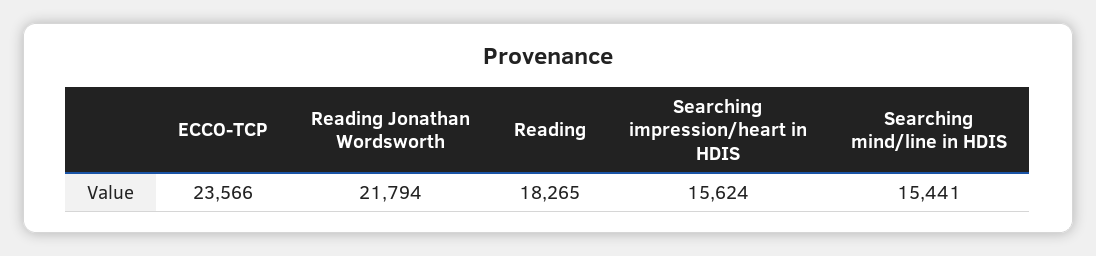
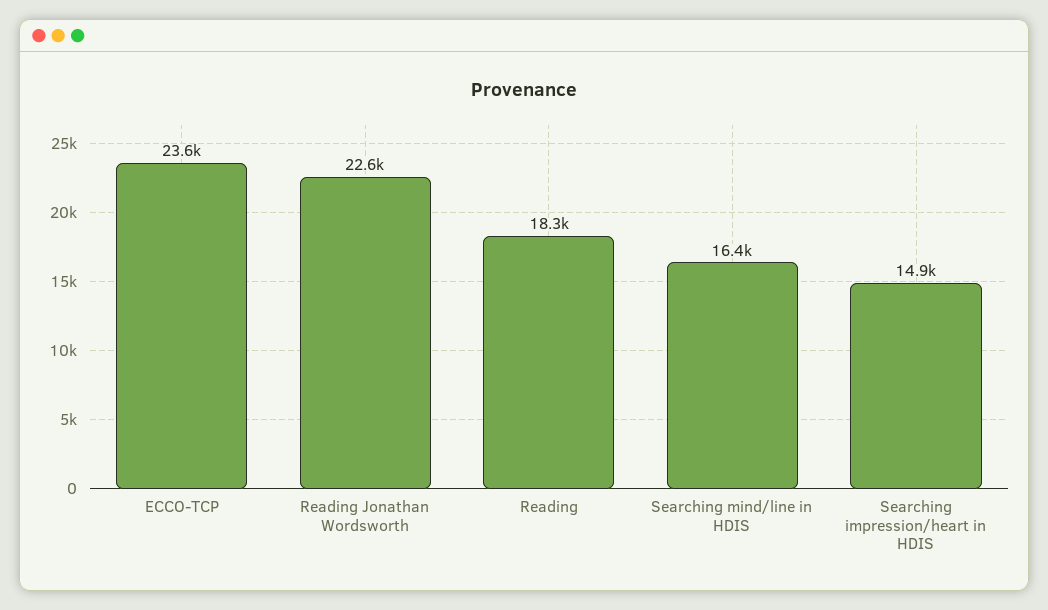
  {
    "ECCO-TCP": 23566,
-   "Reading Jonathan Wordsworth": 21794,
+   "Reading Jonathan Wordsworth": 22600,
    "Reading": 18265,
-   "Searching impression/heart in HDIS": 15624,
+   "Searching impression/heart in HDIS": 14900,
-   "Searching mind/line in HDIS": 15441
+   "Searching mind/line in HDIS": 16400
  }

